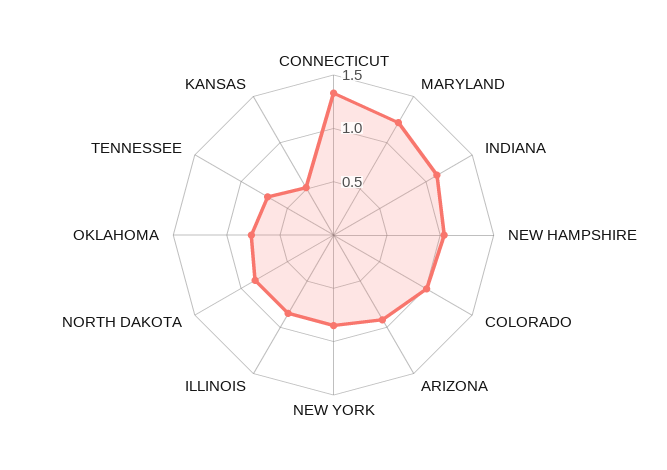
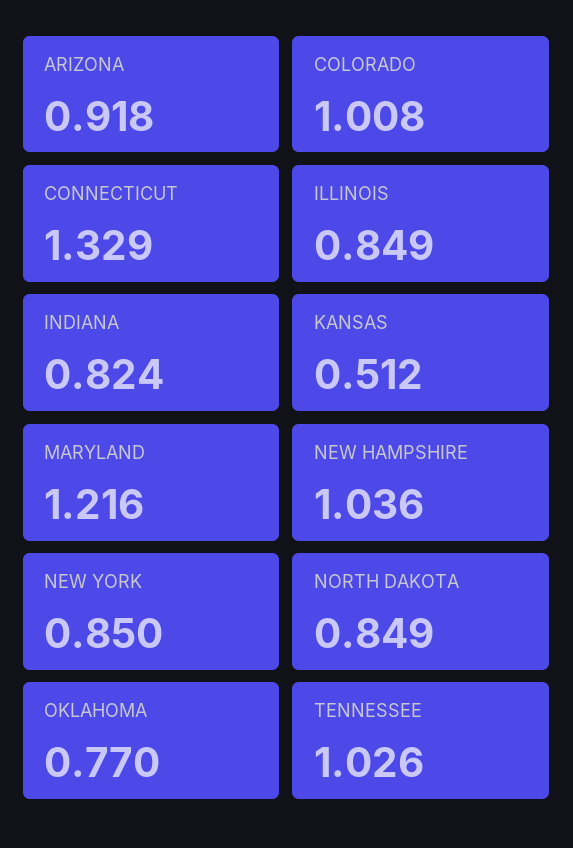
  {
    "CONNECTICUT": 1.329,
    "MARYLAND": 1.216,
-   "INDIANA": 1.1,
+   "INDIANA": 0.824,
    "NEW HAMPSHIRE": 1.036,
    "COLORADO": 1.008,
    "ARIZONA": 0.918,
    "NEW YORK": 0.85,
    "ILLINOIS": 0.849,
    "NORTH DAKOTA": 0.849,
    "OKLAHOMA": 0.77,
-   "TENNESSEE": 0.7,
+   "TENNESSEE": 1.026,
    "KANSAS": 0.512
  }

